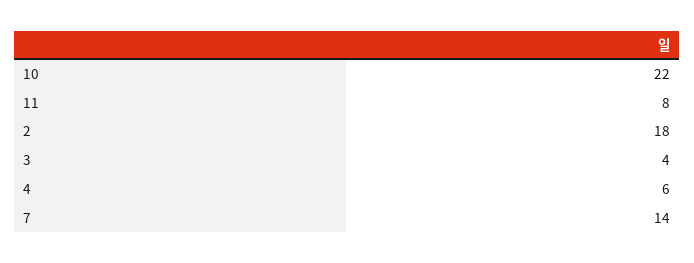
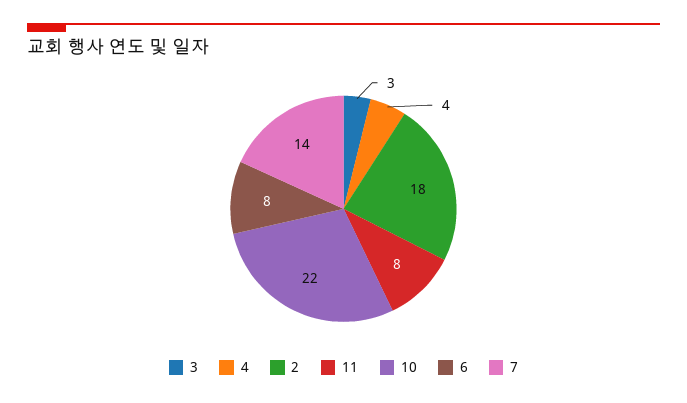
  {
    "10": 22,
    "11": 8,
    "2": 18,
-   "3": 4,
+   "3": 3,
-   "4": 6,
+   "4": 4,
-   "7": 14
+   "7": 14,
+   "6": 8
  }

